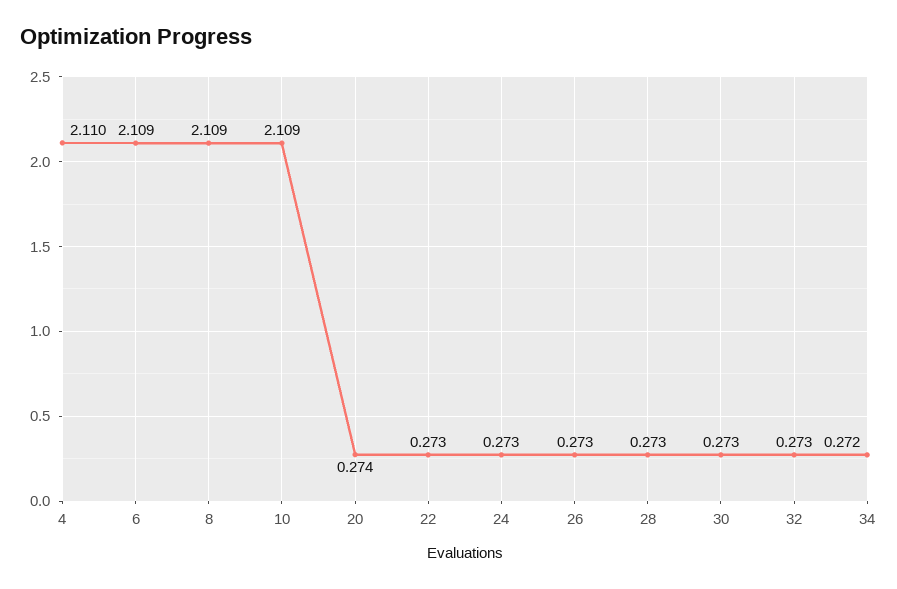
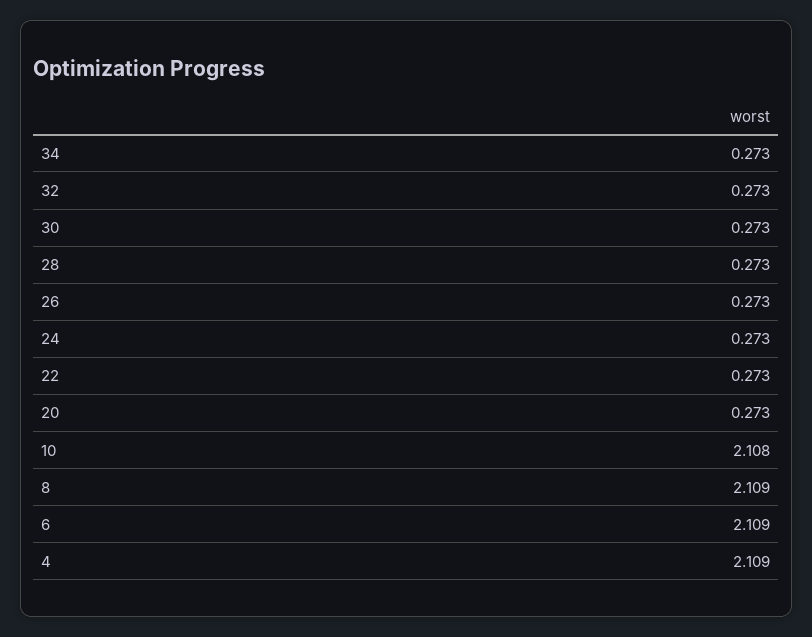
  {
-   "4": 2.11,
+   "4": 2.109,
    "6": 2.109,
    "8": 2.109,
-   "10": 2.109,
+   "10": 2.108,
-   "20": 0.274,
+   "20": 0.273,
    "22": 0.273,
    "24": 0.273,
    "26": 0.273,
    "28": 0.273,
    "30": 0.273,
    "32": 0.273,
-   "34": 0.272
+   "34": 0.273
  }

